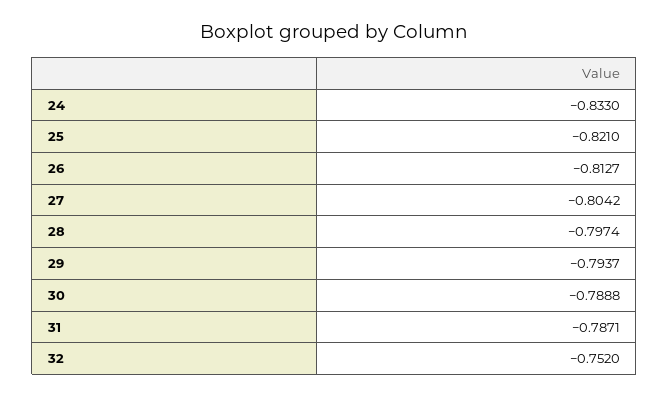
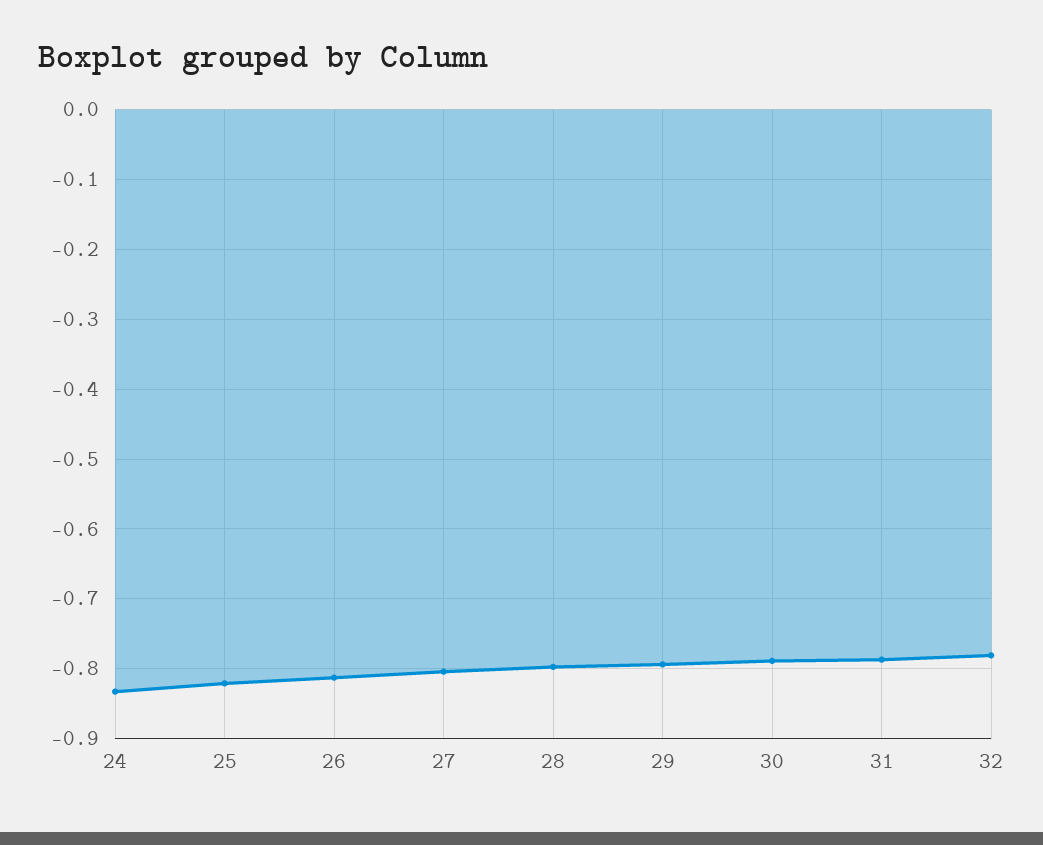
  {
    "24": -0.833,
    "25": -0.821,
    "26": -0.8127,
    "27": -0.8042,
    "28": -0.7974,
    "29": -0.7937,
    "30": -0.7888,
    "31": -0.7871,
-   "32": -0.752
+   "32": -0.78
  }

